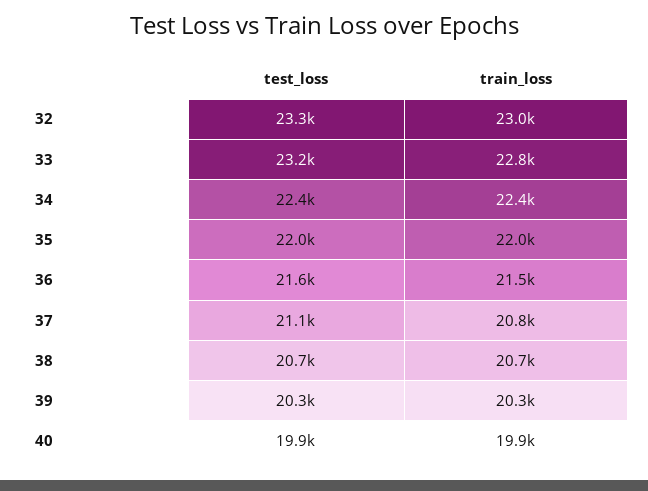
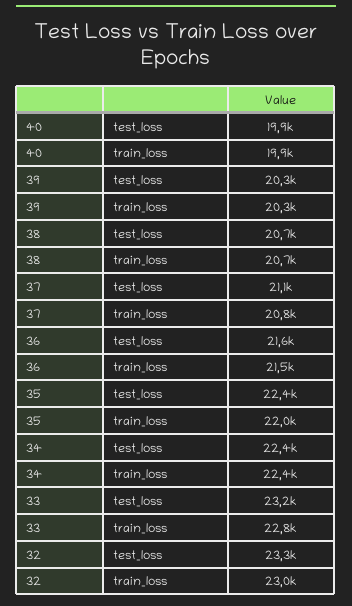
  {
    "test_loss": {
      "32": 23300,
      "33": 23200,
      "34": 22400,
-     "35": 22000,
+     "35": 22400,
      "36": 21600,
      "37": 21100,
      "38": 20700,
      "39": 20300,
      "40": 19900
    },
    "train_loss": {
      "32": 23000,
      "33": 22800,
      "34": 22400,
      "35": 22000,
      "36": 21500,
      "37": 20800,
      "38": 20700,
      "39": 20300,
      "40": 19900
    }
  }

